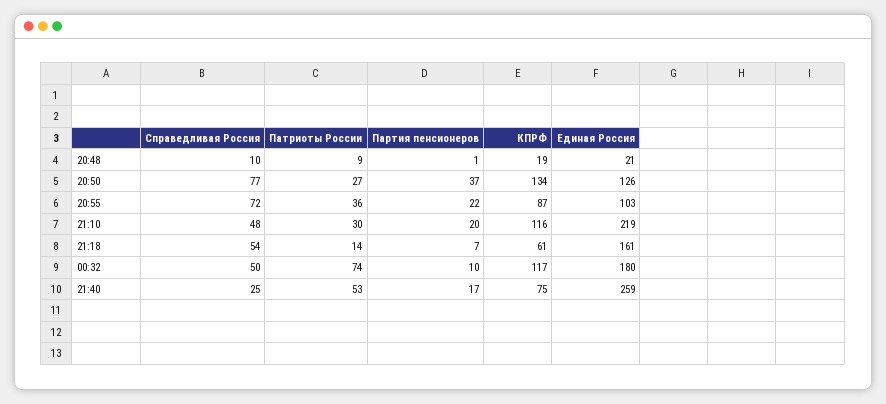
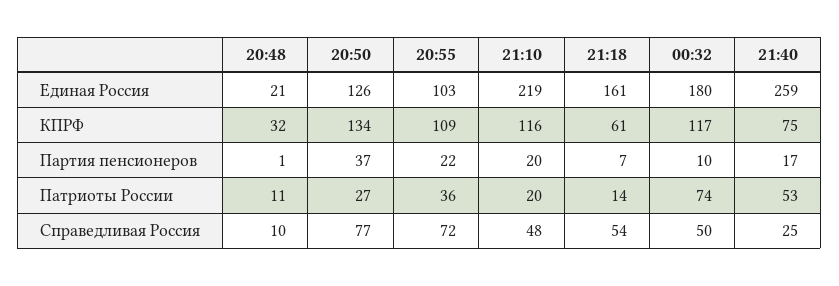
  {
    "Справедливая Россия": {
      "20:48": 10,
      "20:50": 77,
      "20:55": 72,
      "21:10": 48,
      "21:18": 54,
      "00:32": 50,
      "21:40": 25
    },
    "Патриоты России": {
-     "20:48": 9,
+     "20:48": 11,
      "20:50": 27,
      "20:55": 36,
-     "21:10": 30,
+     "21:10": 20,
      "21:18": 14,
      "00:32": 74,
      "21:40": 53
    },
    "Партия пенсионеров": {
      "20:48": 1,
      "20:50": 37,
      "20:55": 22,
      "21:10": 20,
      "21:18": 7,
      "00:32": 10,
      "21:40": 17
    },
    "КПРФ": {
-     "20:48": 19,
+     "20:48": 32,
      "20:50": 134,
-     "20:55": 87,
+     "20:55": 109,
      "21:10": 116,
      "21:18": 61,
      "00:32": 117,
      "21:40": 75
    },
    "Единая Россия": {
      "20:48": 21,
      "20:50": 126,
      "20:55": 103,
      "21:10": 219,
      "21:18": 161,
      "00:32": 180,
      "21:40": 259
    }
  }

